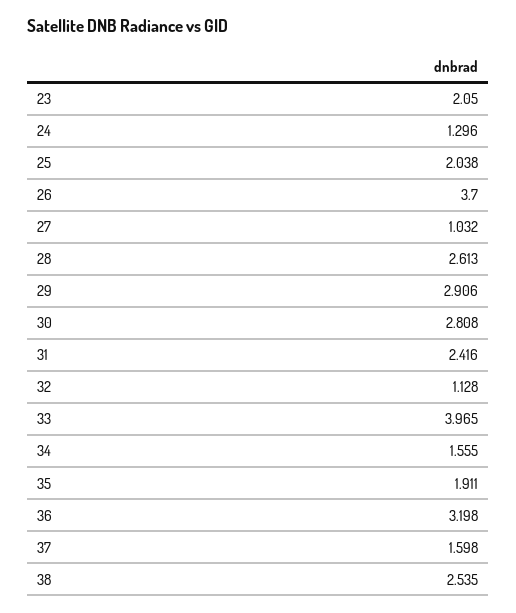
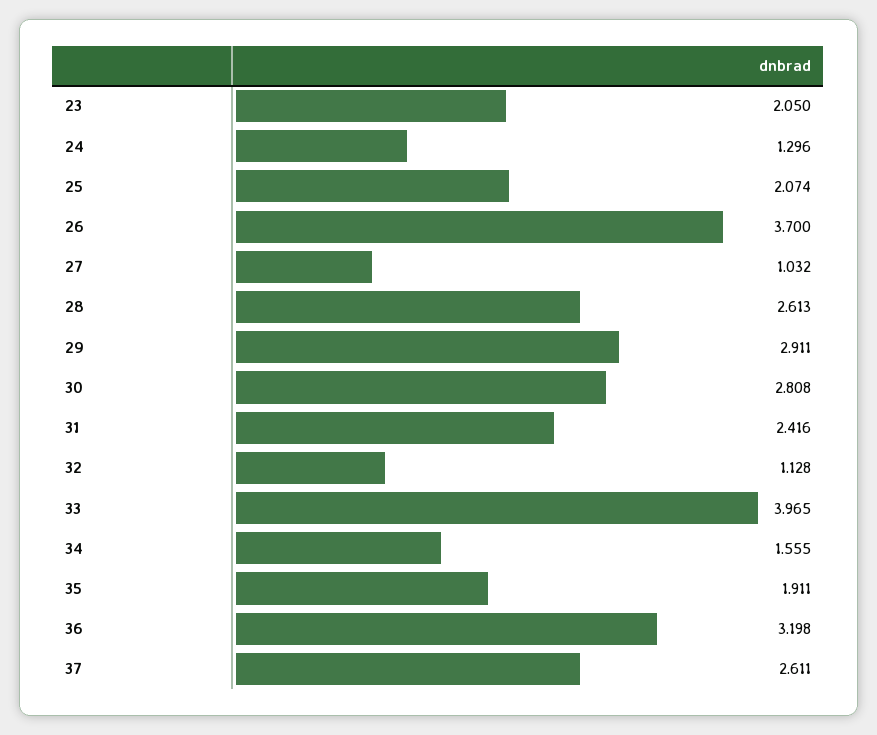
  {
    "23": 2.05,
    "24": 1.296,
-   "25": 2.038,
+   "25": 2.074,
    "26": 3.7,
    "27": 1.032,
    "28": 2.613,
-   "29": 2.906,
+   "29": 2.911,
    "30": 2.808,
    "31": 2.416,
    "32": 1.128,
    "33": 3.965,
    "34": 1.555,
    "35": 1.911,
    "36": 3.198,
-   "37": 1.598,
+   "37": 2.611
-   "38": 2.535
  }

